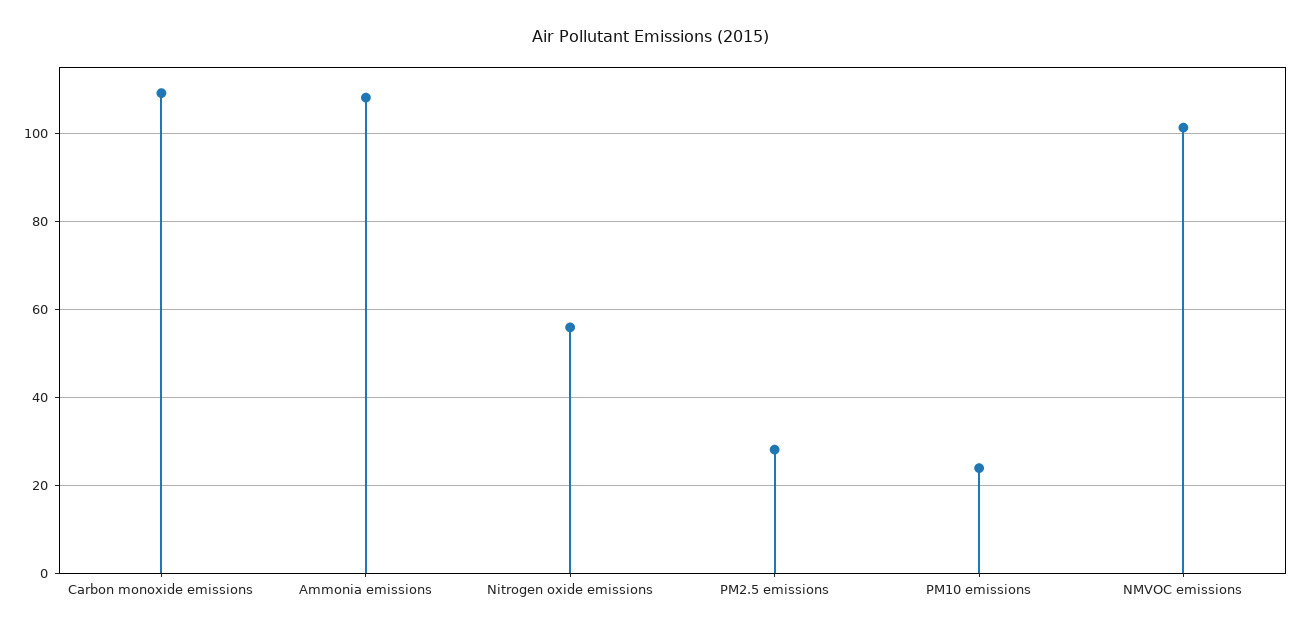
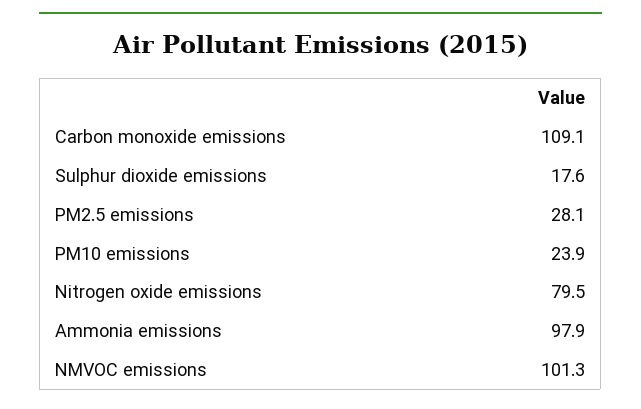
  {
    "Carbon monoxide emissions": 109.1,
-   "Ammonia emissions": 108,
+   "Ammonia emissions": 97.9,
-   "Nitrogen oxide emissions": 56,
+   "Nitrogen oxide emissions": 79.5,
    "PM2.5 emissions": 28.1,
    "PM10 emissions": 23.9,
-   "NMVOC emissions": 101.3
+   "NMVOC emissions": 101.3,
+   "Sulphur dioxide emissions": 17.6
  }

